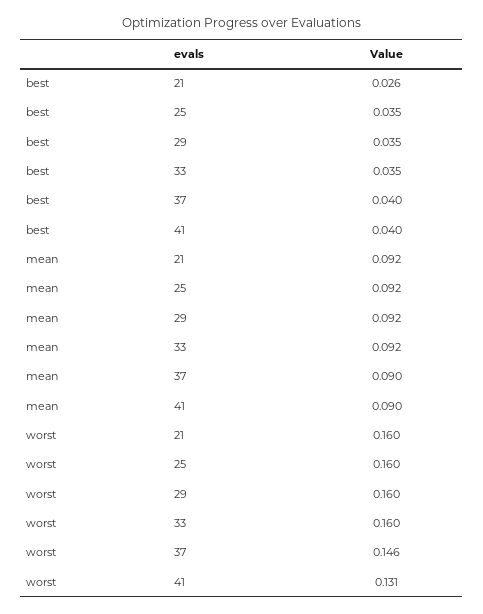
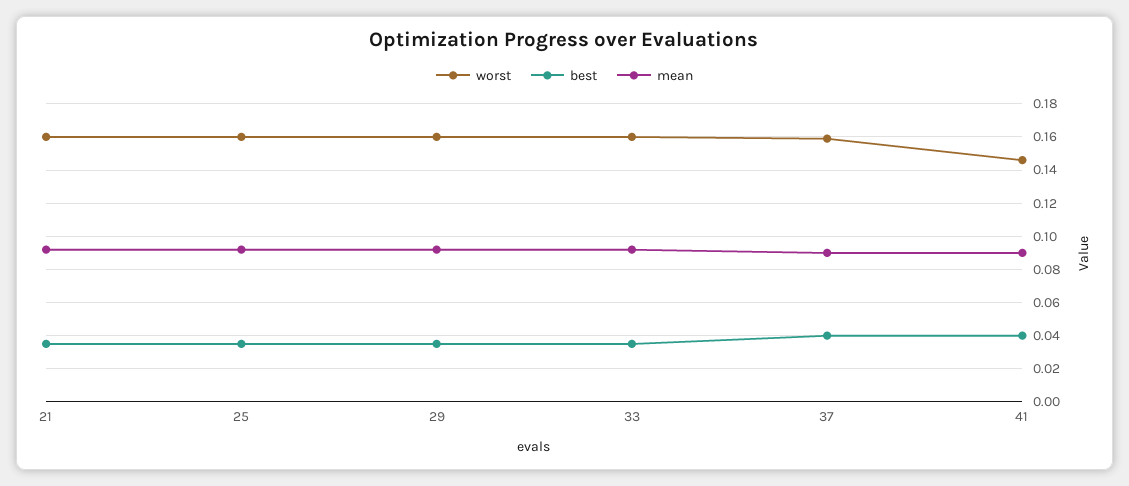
  {
    "best": {
-     "21": 0.026,
+     "21": 0.035,
      "25": 0.035,
      "29": 0.035,
      "33": 0.035,
      "37": 0.04,
      "41": 0.04
    },
    "mean": {
      "21": 0.092,
      "25": 0.092,
      "29": 0.092,
      "33": 0.092,
      "37": 0.09,
      "41": 0.09
    },
    "worst": {
      "21": 0.16,
      "25": 0.16,
      "29": 0.16,
      "33": 0.16,
-     "37": 0.146,
+     "37": 0.16,
-     "41": 0.131
+     "41": 0.145
    }
  }

